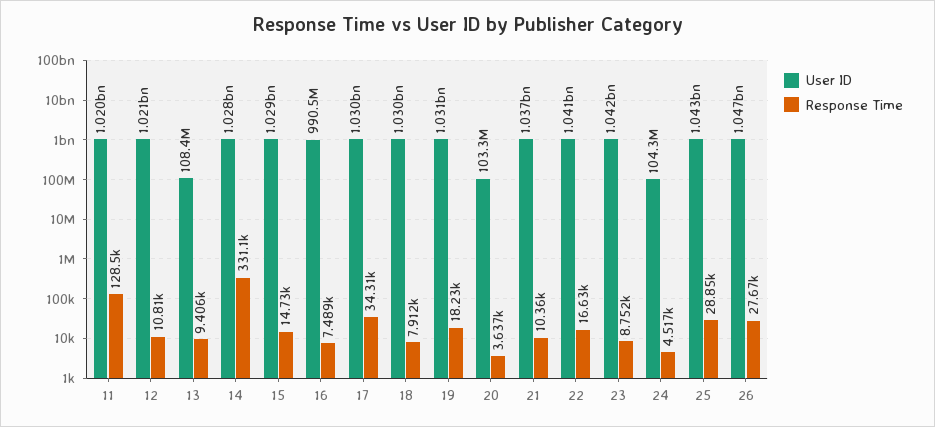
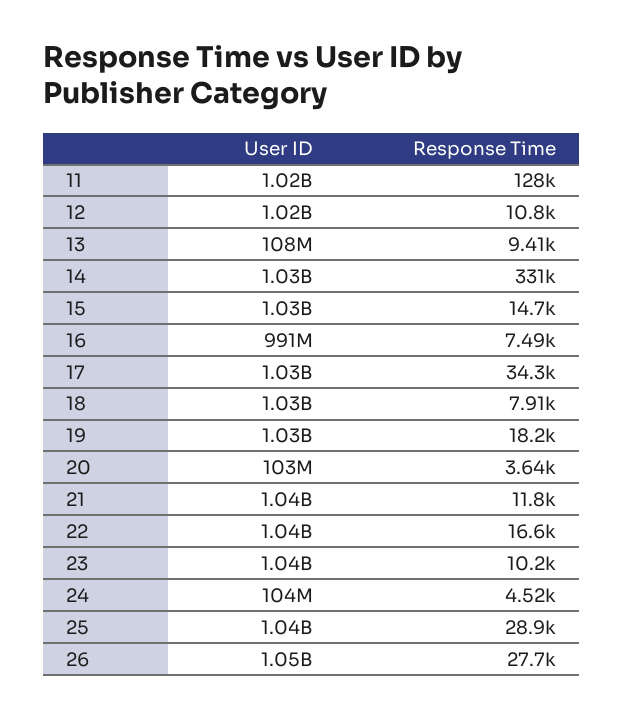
  {
    "User ID": {
      "11": 1020000000,
      "12": 1021000000,
      "13": 108400000,
      "14": 1028000000,
      "15": 1029000000,
      "16": 990500000,
      "17": 1030000000,
      "18": 1030000000,
      "19": 1031000000,
      "20": 103300000,
      "21": 1037000000,
      "22": 1041000000,
      "23": 1042000000,
      "24": 104300000,
      "25": 1043000000,
      "26": 1047000000
    },
    "Response Time": {
      "11": 128500,
      "12": 10810,
      "13": 9406,
      "14": 331100,
      "15": 14730,
      "16": 7489,
      "17": 34310,
      "18": 7912,
      "19": 18230,
      "20": 3637,
-     "21": 10360,
+     "21": 11800,
      "22": 16630,
-     "23": 8752,
+     "23": 10200,
      "24": 4517,
      "25": 28850,
      "26": 27670
    }
  }

